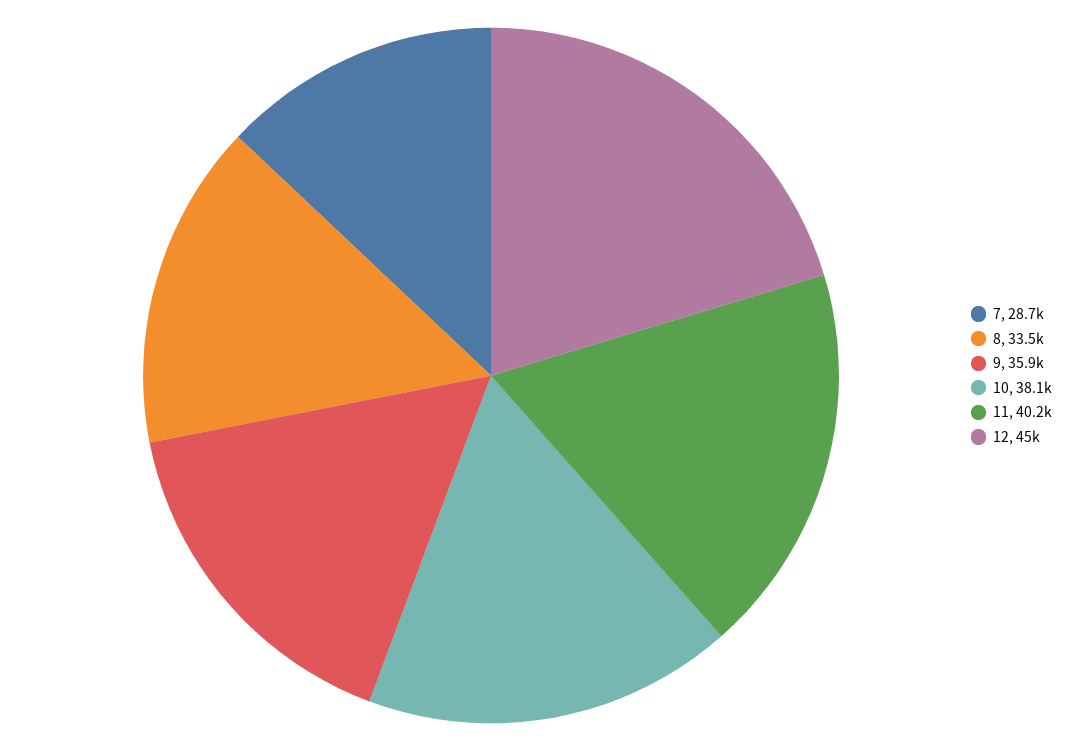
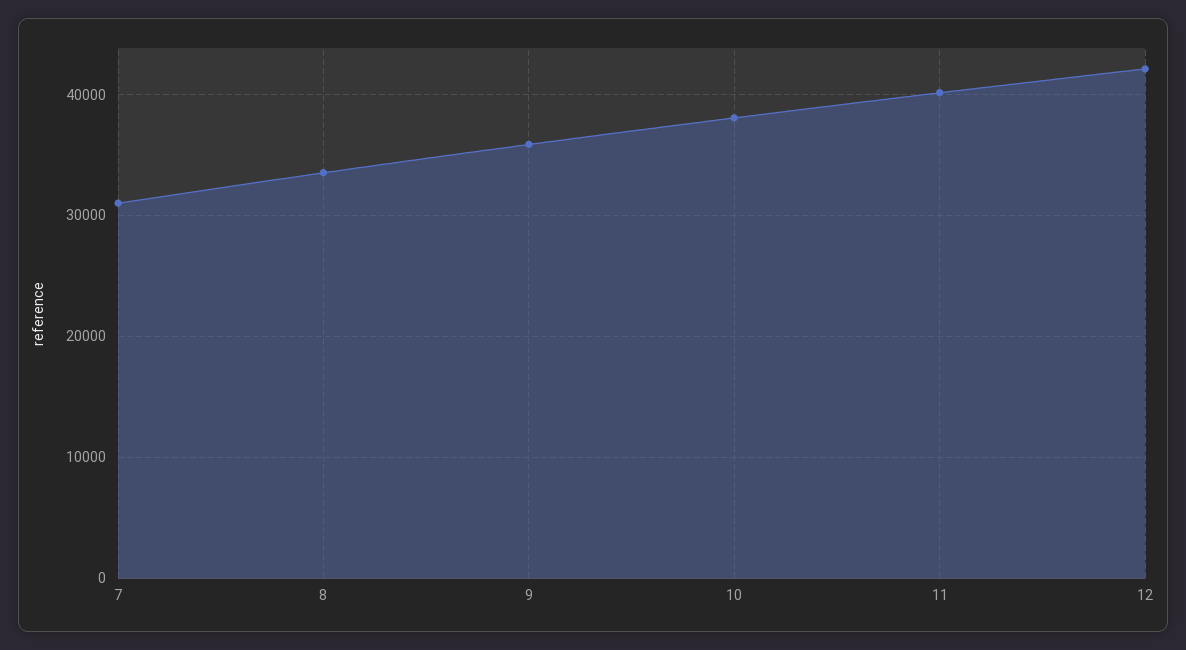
  {
-   "7": 28700,
+   "7": 31000,
    "8": 33500,
    "9": 35900,
    "10": 38100,
    "11": 40200,
-   "12": 45000
+   "12": 42000
  }

